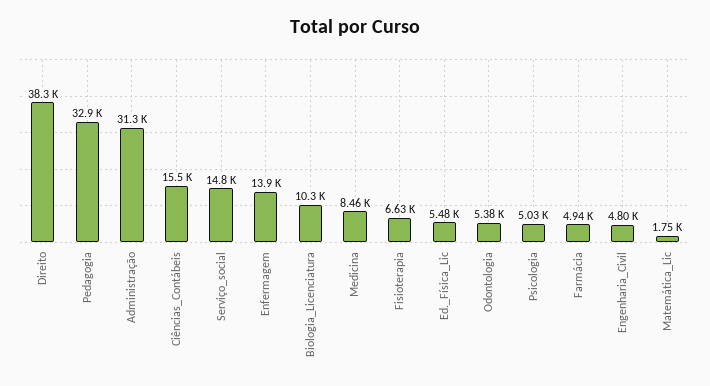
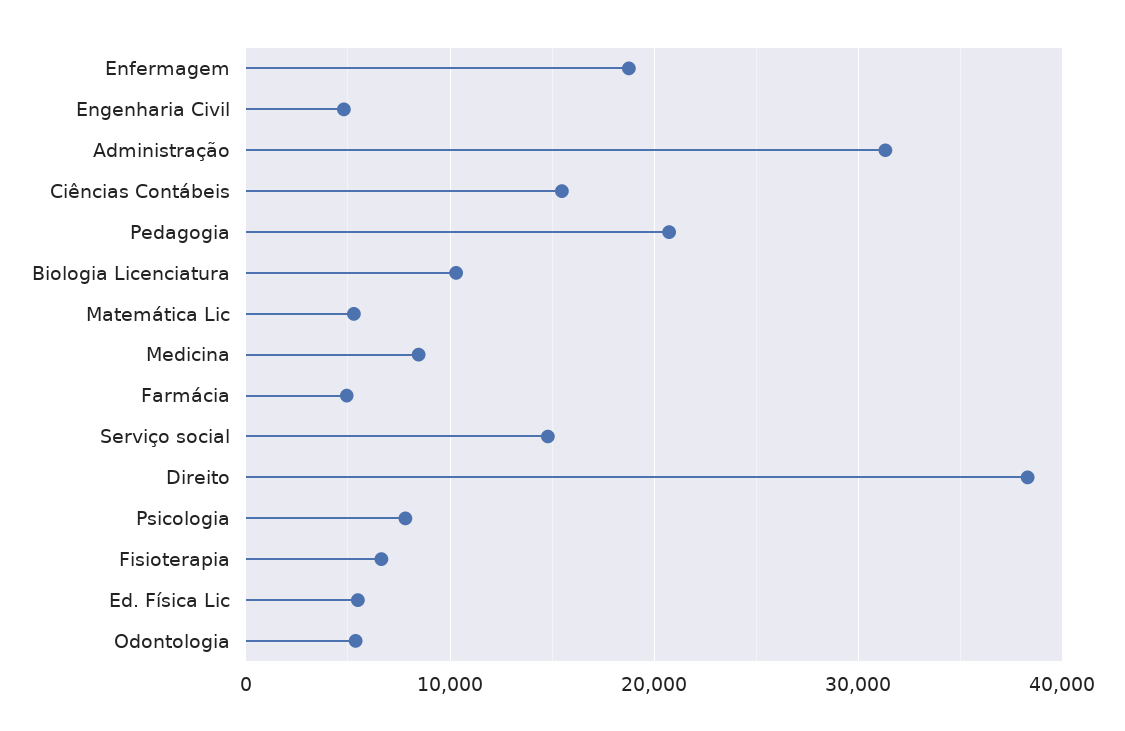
  {
    "Direito": 38300,
-   "Pedagogia": 32900,
+   "Pedagogia": 21000,
    "Administração": 31300,
    "Ciências_Contábeis": 15500,
    "Serviço_social": 14800,
-   "Enfermagem": 13900,
+   "Enfermagem": 19000,
    "Biologia_Licenciatura": 10300,
    "Medicina": 8460,
    "Fisioterapia": 6630,
    "Ed._Física_Lic": 5480,
    "Odontologia": 5380,
-   "Psicologia": 5030,
+   "Psicologia": 8000,
    "Farmácia": 4940,
    "Engenharia_Civil": 4800,
-   "Matemática_Lic": 1750
+   "Matemática_Lic": 5000
  }

